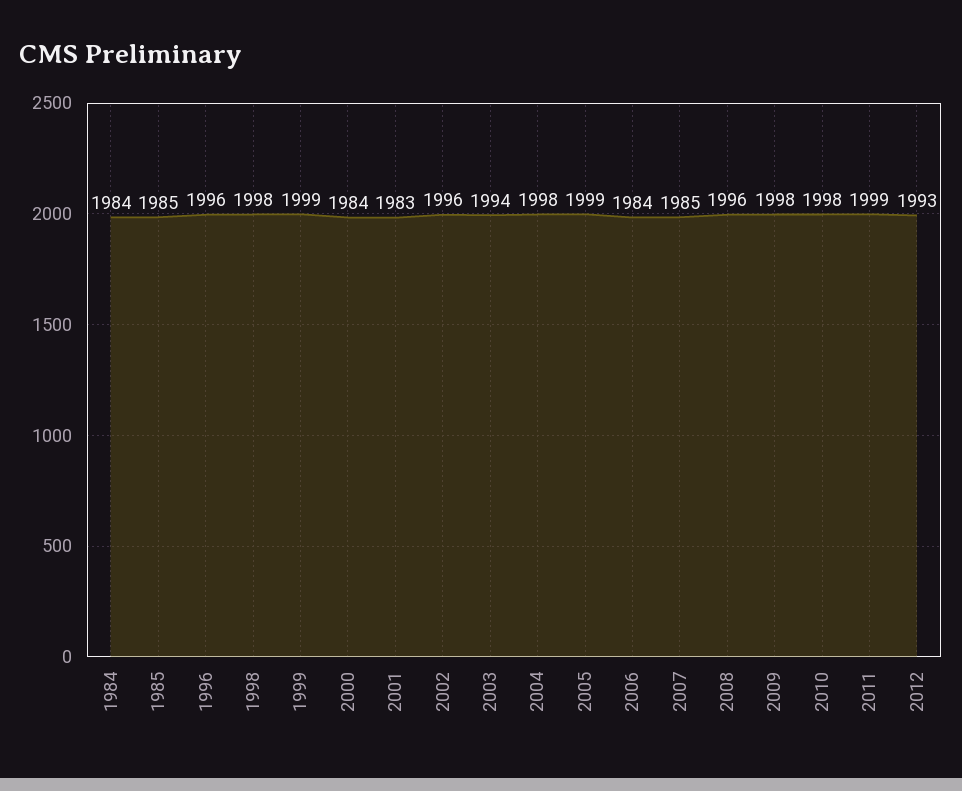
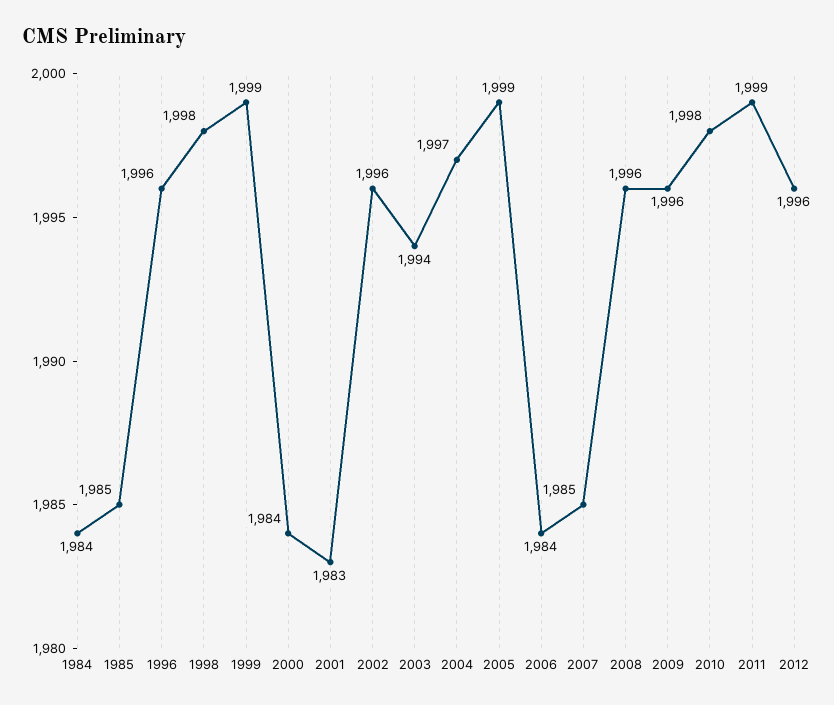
  {
    "1984": 1984,
    "1985": 1985,
    "1996": 1996,
    "1998": 1998,
    "1999": 1999,
    "2000": 1984,
    "2001": 1983,
    "2002": 1996,
    "2003": 1994,
-   "2004": 1998,
+   "2004": 1997,
    "2005": 1999,
    "2006": 1984,
    "2007": 1985,
    "2008": 1996,
-   "2009": 1998,
+   "2009": 1996,
    "2010": 1998,
    "2011": 1999,
-   "2012": 1993
+   "2012": 1996
  }

